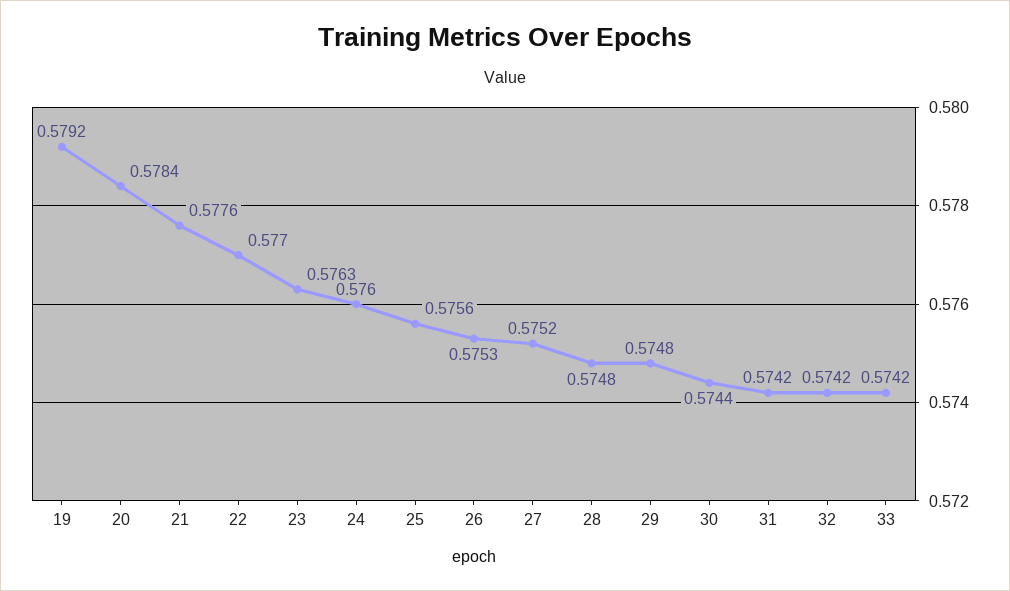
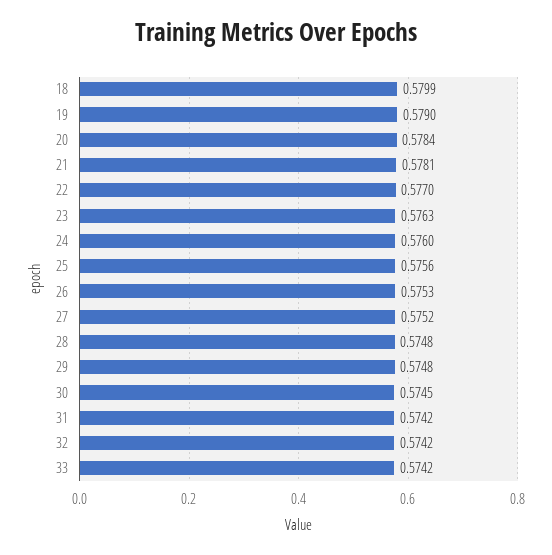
  {
-   "19": 0.5792,
+   "19": 0.579,
    "20": 0.5784,
-   "21": 0.5776,
+   "21": 0.5781,
    "22": 0.577,
    "23": 0.5763,
    "24": 0.576,
    "25": 0.5756,
    "26": 0.5753,
    "27": 0.5752,
    "28": 0.5748,
    "29": 0.5748,
-   "30": 0.5744,
+   "30": 0.5745,
    "31": 0.5742,
    "32": 0.5742,
-   "33": 0.5742
+   "33": 0.5742,
+   "18": 0.5799
  }

